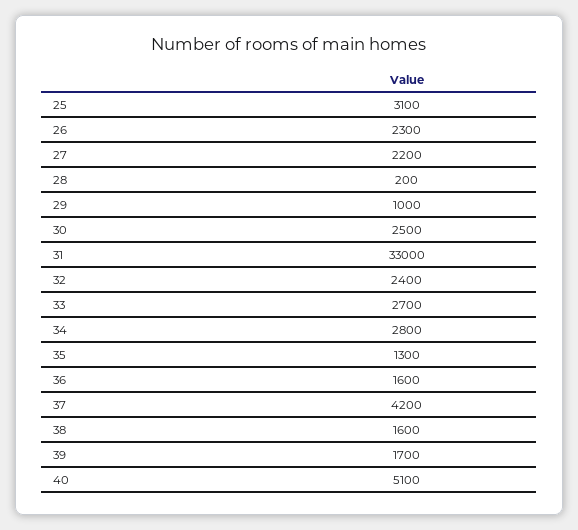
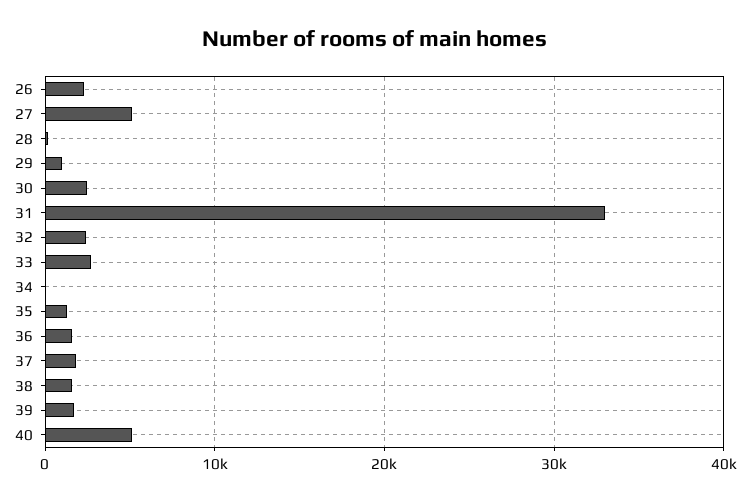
  {
-   "25": 3100,
    "26": 2300,
-   "27": 2200,
+   "27": 5000,
    "28": 200,
    "29": 1000,
    "30": 2500,
    "31": 33000,
    "32": 2400,
    "33": 2700,
-   "34": 2800,
+   "34": 0,
    "35": 1300,
    "36": 1600,
-   "37": 4200,
+   "37": 2000,
    "38": 1600,
    "39": 1700,
    "40": 5100
  }

